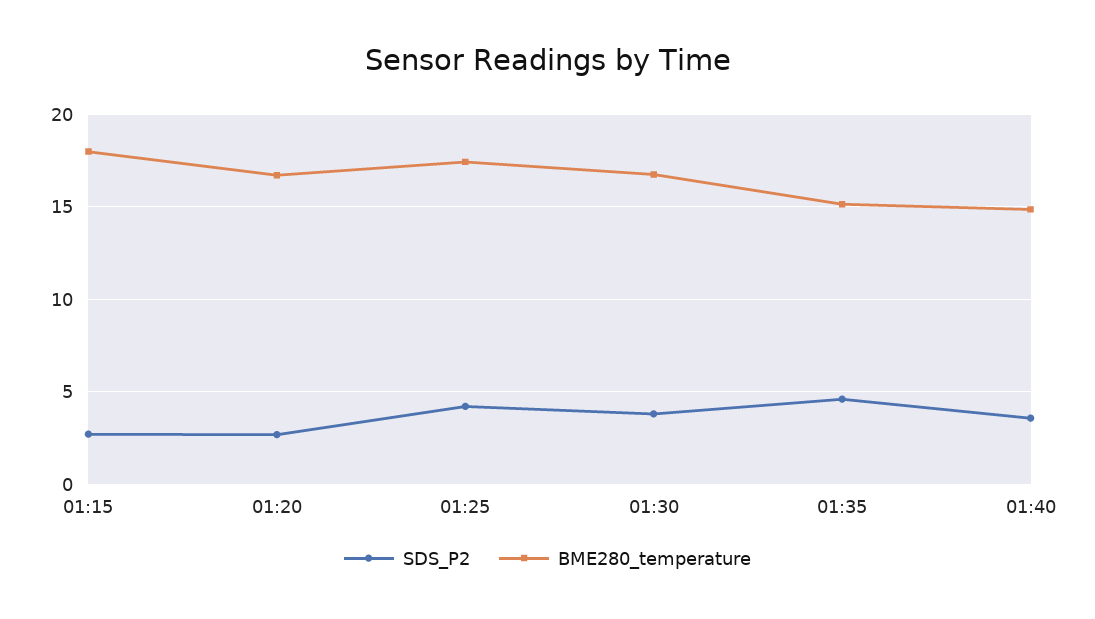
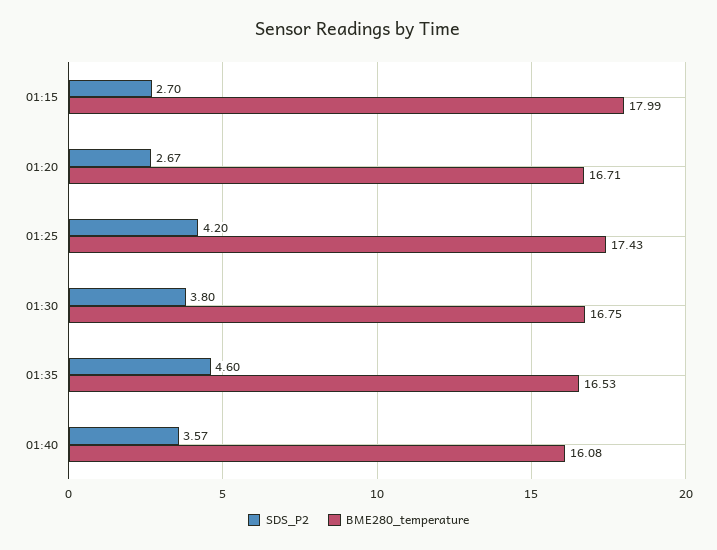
  {
    "SDS_P2": {
      "01:15": 2.7,
      "01:20": 2.67,
      "01:25": 4.2,
      "01:30": 3.8,
      "01:35": 4.6,
      "01:40": 3.57
    },
    "BME280_temperature": {
      "01:15": 17.99,
      "01:20": 16.71,
      "01:25": 17.43,
      "01:30": 16.75,
-     "01:35": 15,
+     "01:35": 16.53,
-     "01:40": 15
+     "01:40": 16.08
    }
  }

